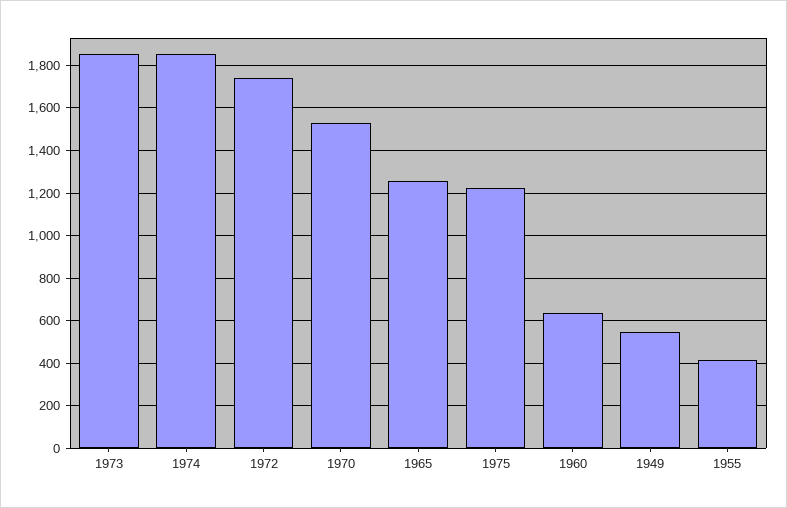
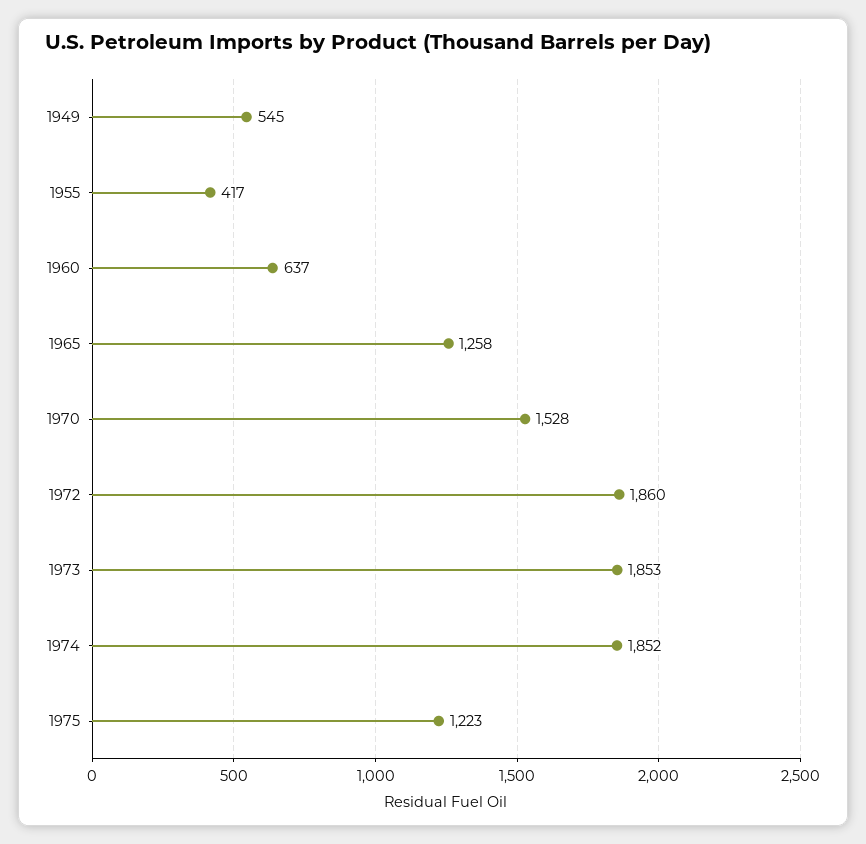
  {
    "1973": 1853,
    "1974": 1852,
-   "1972": 1750,
+   "1972": 1860,
    "1970": 1528,
    "1965": 1258,
    "1975": 1223,
    "1960": 637,
    "1949": 545,
    "1955": 417
  }

